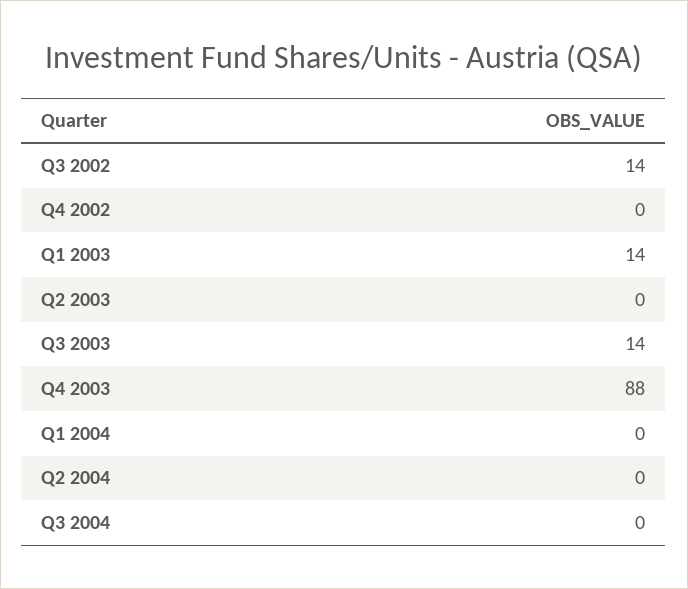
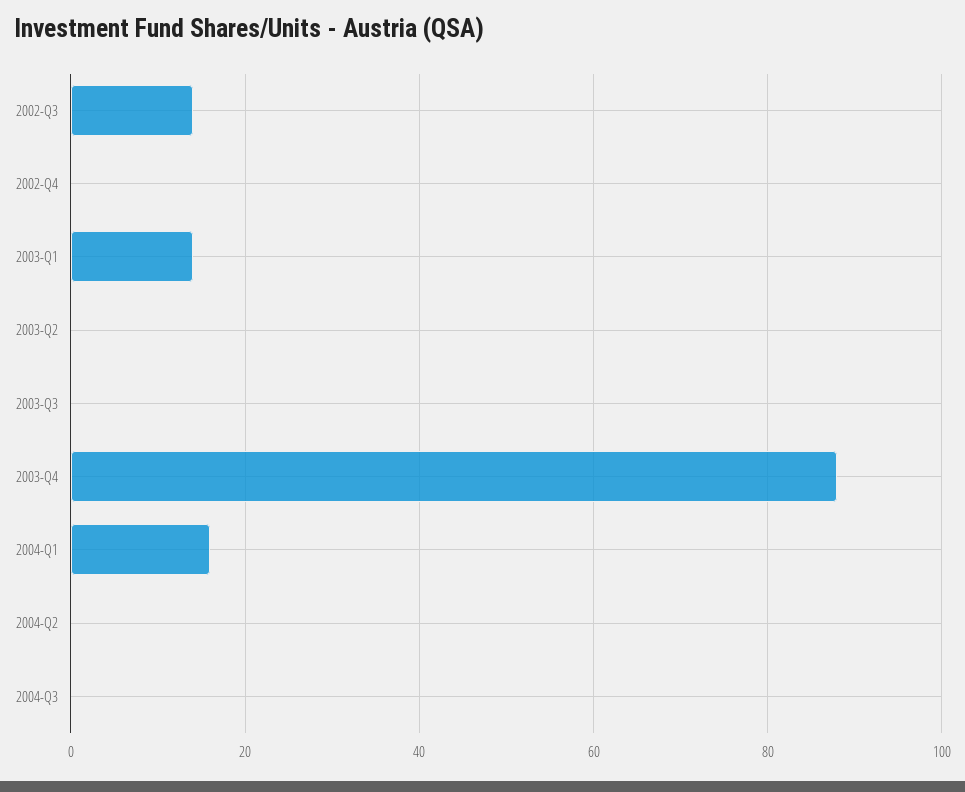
  {
    "Q3 2002": 14,
    "Q4 2002": 0,
    "Q1 2003": 14,
    "Q2 2003": 0,
-   "Q3 2003": 14,
+   "Q3 2003": 0,
    "Q4 2003": 88,
-   "Q1 2004": 0,
+   "Q1 2004": 15,
    "Q2 2004": 0,
    "Q3 2004": 0
  }

